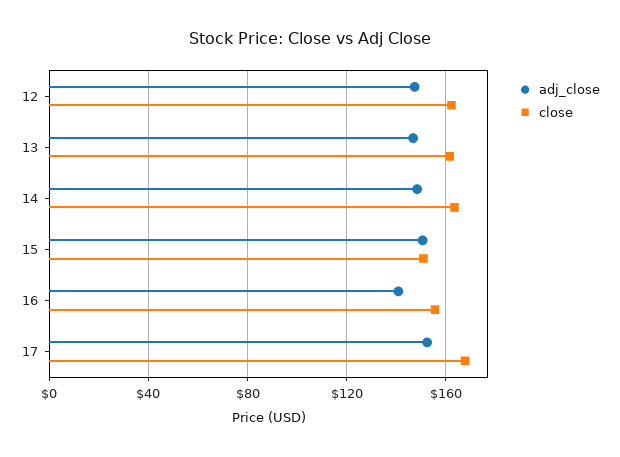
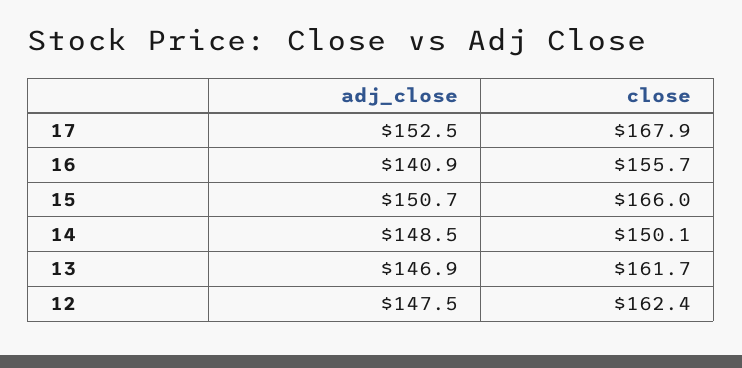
  {
    "adj_close": {
      "12": 147.5,
      "13": 146.9,
      "14": 148.5,
      "15": 150.7,
      "16": 140.9,
      "17": 152.5
    },
    "close": {
      "12": 162.4,
      "13": 161.7,
-     "14": 165,
+     "14": 150.1,
-     "15": 150,
+     "15": 166,
      "16": 155.7,
      "17": 167.9
    }
  }

